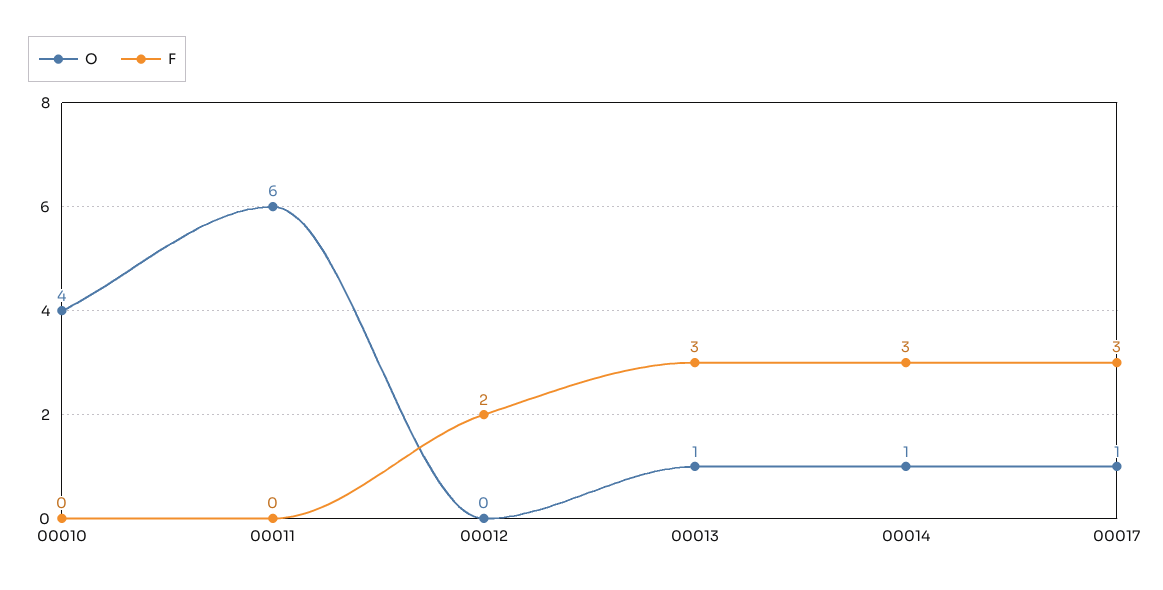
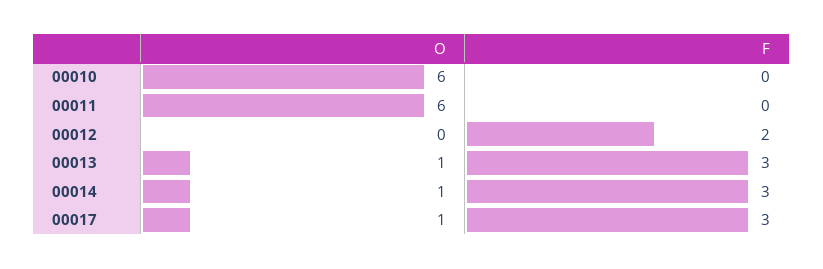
  {
    "O": {
-     "00010": 4,
+     "00010": 6,
      "00011": 6,
      "00012": 0,
      "00013": 1,
      "00014": 1,
      "00017": 1
    },
    "F": {
      "00010": 0,
      "00011": 0,
      "00012": 2,
      "00013": 3,
      "00014": 3,
      "00017": 3
    }
  }

